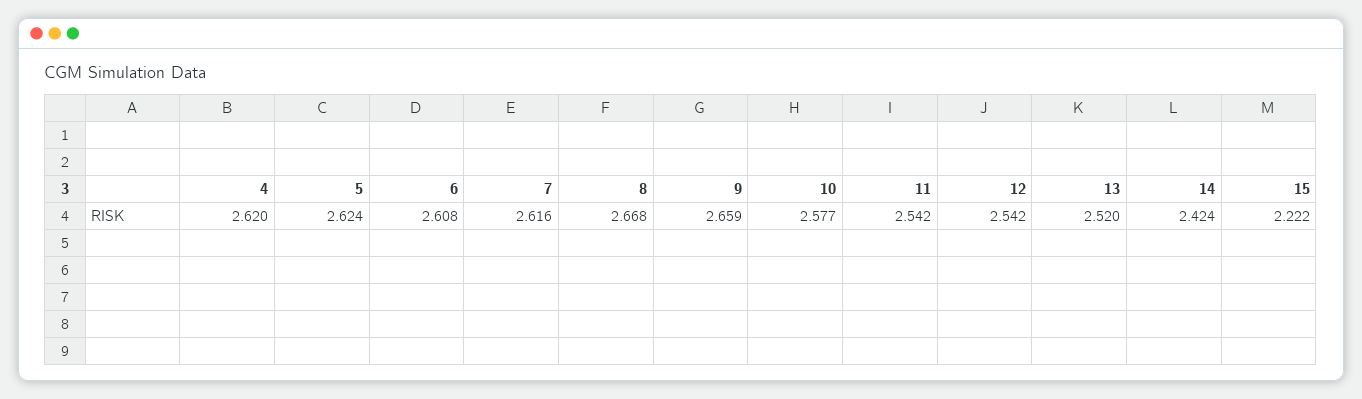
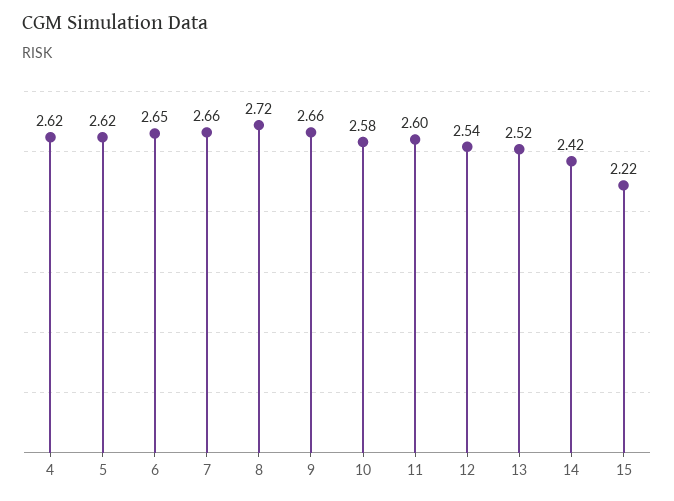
  {
    "4": 2.62,
    "5": 2.624,
-   "6": 2.608,
+   "6": 2.65,
-   "7": 2.616,
+   "7": 2.66,
-   "8": 2.668,
+   "8": 2.72,
    "9": 2.659,
    "10": 2.577,
-   "11": 2.542,
+   "11": 2.6,
    "12": 2.542,
    "13": 2.52,
    "14": 2.424,
    "15": 2.222
  }

